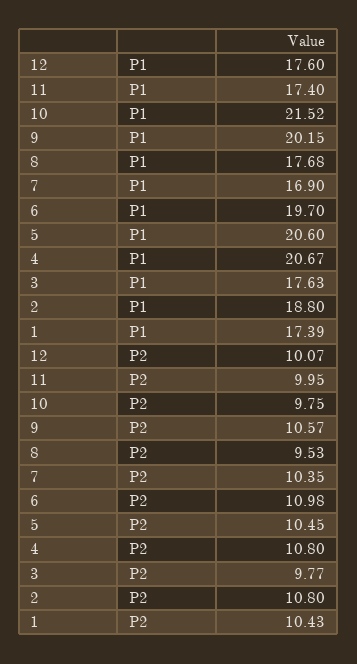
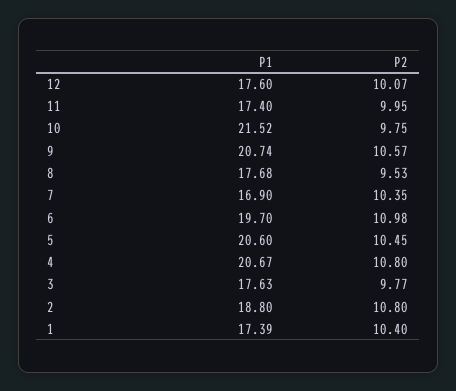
  {
    "12": {
      "P1": 17.6,
      "P2": 10.07
    },
    "11": {
      "P1": 17.4,
      "P2": 9.95
    },
    "10": {
      "P1": 21.52,
      "P2": 9.75
    },
    "9": {
-     "P1": 20.15,
+     "P1": 20.74,
      "P2": 10.57
    },
    "8": {
      "P1": 17.68,
      "P2": 9.53
    },
    "7": {
      "P1": 16.9,
      "P2": 10.35
    },
    "6": {
      "P1": 19.7,
      "P2": 10.98
    },
    "5": {
      "P1": 20.6,
      "P2": 10.45
    },
    "4": {
      "P1": 20.67,
      "P2": 10.8
    },
    "3": {
      "P1": 17.63,
      "P2": 9.77
    },
    "2": {
      "P1": 18.8,
      "P2": 10.8
    },
    "1": {
      "P1": 17.39,
-     "P2": 10.43
+     "P2": 10.4
    }
  }

